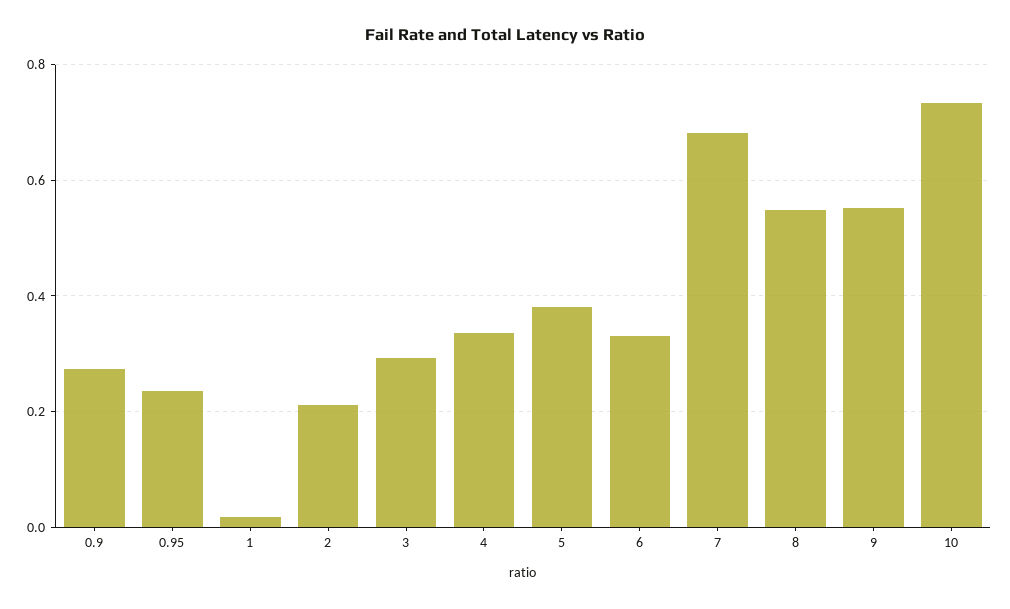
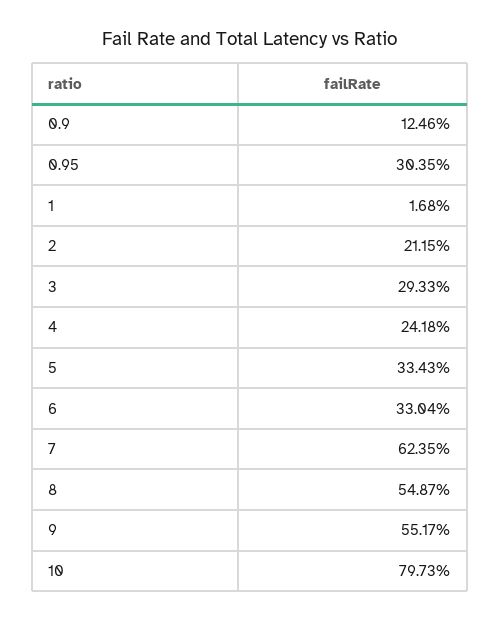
  {
-   "0.9": 0.28,
+   "0.9": 0.1246,
-   "0.95": 0.24,
+   "0.95": 0.3035,
    "1": 0.0168,
    "2": 0.2115,
    "3": 0.2933,
-   "4": 0.34,
+   "4": 0.2418,
-   "5": 0.38,
+   "5": 0.3343,
    "6": 0.3304,
-   "7": 0.68,
+   "7": 0.6235,
    "8": 0.5487,
    "9": 0.5517,
-   "10": 0.74
+   "10": 0.7973
  }

